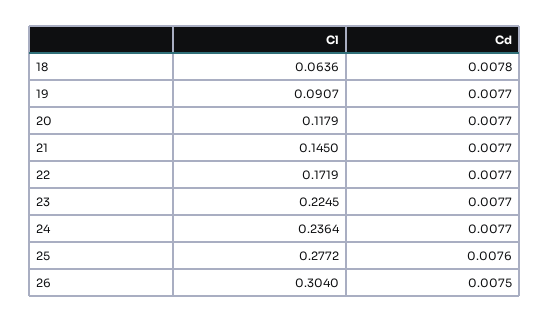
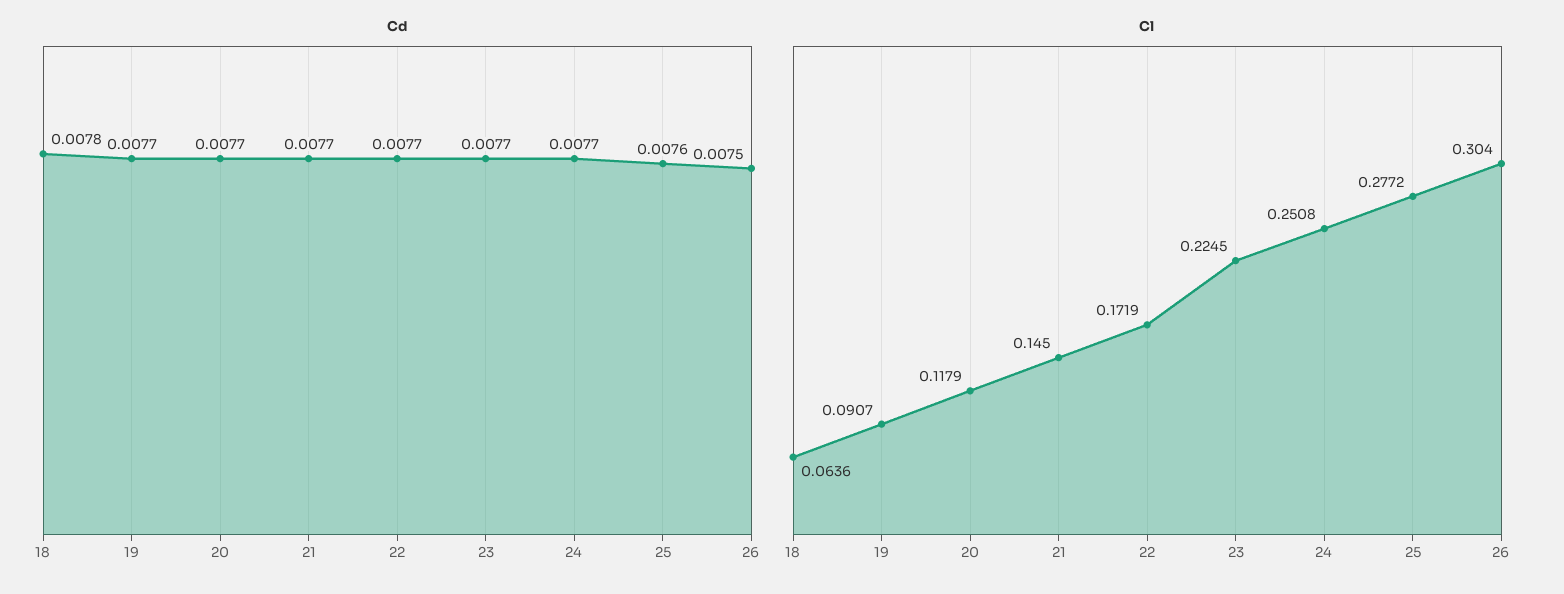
  {
    "Cl": {
      "18": 0.0636,
      "19": 0.0907,
      "20": 0.1179,
      "21": 0.145,
      "22": 0.1719,
      "23": 0.2245,
-     "24": 0.2364,
+     "24": 0.2508,
      "25": 0.2772,
      "26": 0.304
    },
    "Cd": {
      "18": 0.0078,
      "19": 0.0077,
      "20": 0.0077,
      "21": 0.0077,
      "22": 0.0077,
      "23": 0.0077,
      "24": 0.0077,
      "25": 0.0076,
      "26": 0.0075
    }
  }

